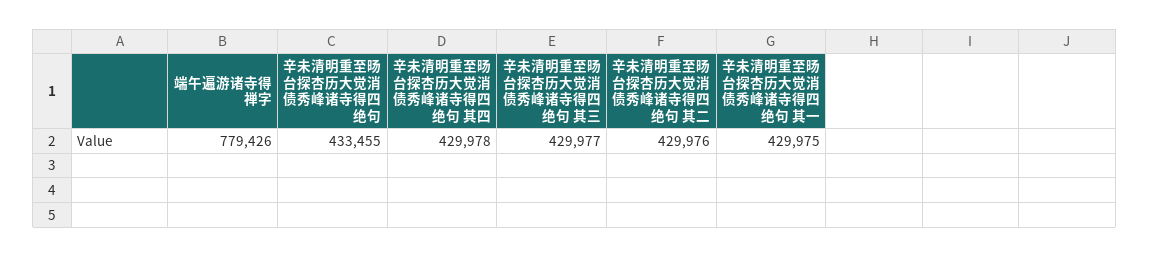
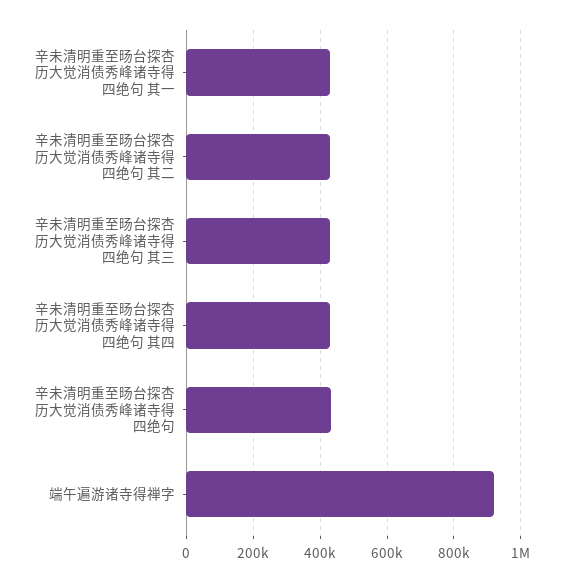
  {
-   "端午遍游诸寺得禅字": 779426,
+   "端午遍游诸寺得禅字": 920000,
    "辛未清明重至旸台探杏历大觉消债秀峰诸寺得四绝句": 433455,
    "辛未清明重至旸台探杏历大觉消债秀峰诸寺得四绝句 其四": 429978,
    "辛未清明重至旸台探杏历大觉消债秀峰诸寺得四绝句 其三": 429977,
    "辛未清明重至旸台探杏历大觉消债秀峰诸寺得四绝句 其二": 429976,
    "辛未清明重至旸台探杏历大觉消债秀峰诸寺得四绝句 其一": 429975
  }

